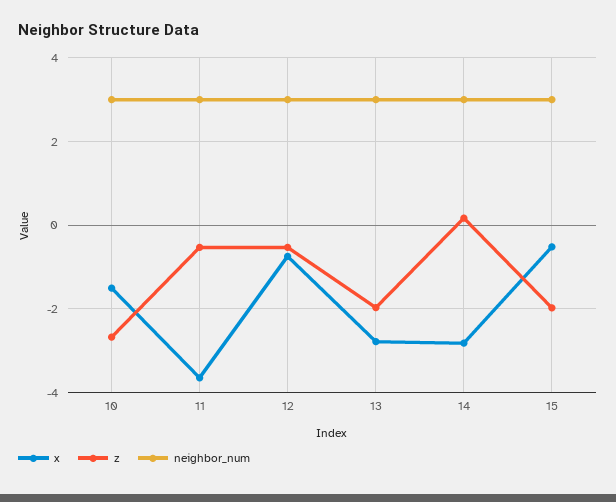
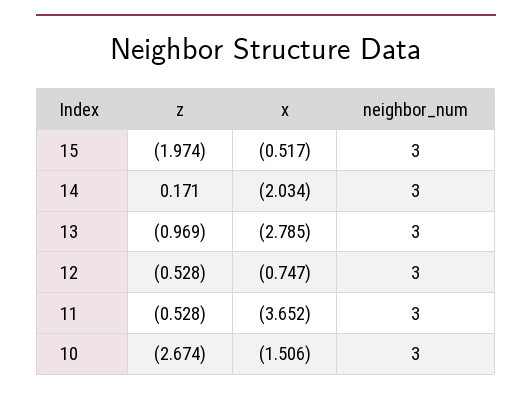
  {
    "x": {
      "10": -1.506,
      "11": -3.652,
      "12": -0.747,
      "13": -2.785,
-     "14": -2.8,
+     "14": -2.034,
      "15": -0.517
    },
    "z": {
      "10": -2.674,
      "11": -0.528,
      "12": -0.528,
-     "13": -2,
+     "13": -0.969,
      "14": 0.171,
      "15": -1.974
    },
    "neighbor_num": {
      "10": 3,
      "11": 3,
      "12": 3,
      "13": 3,
      "14": 3,
      "15": 3
    }
  }

